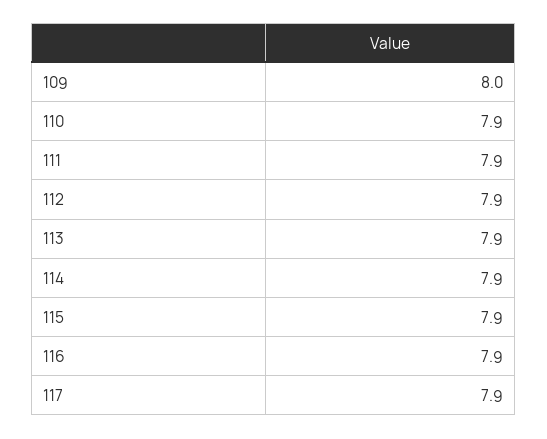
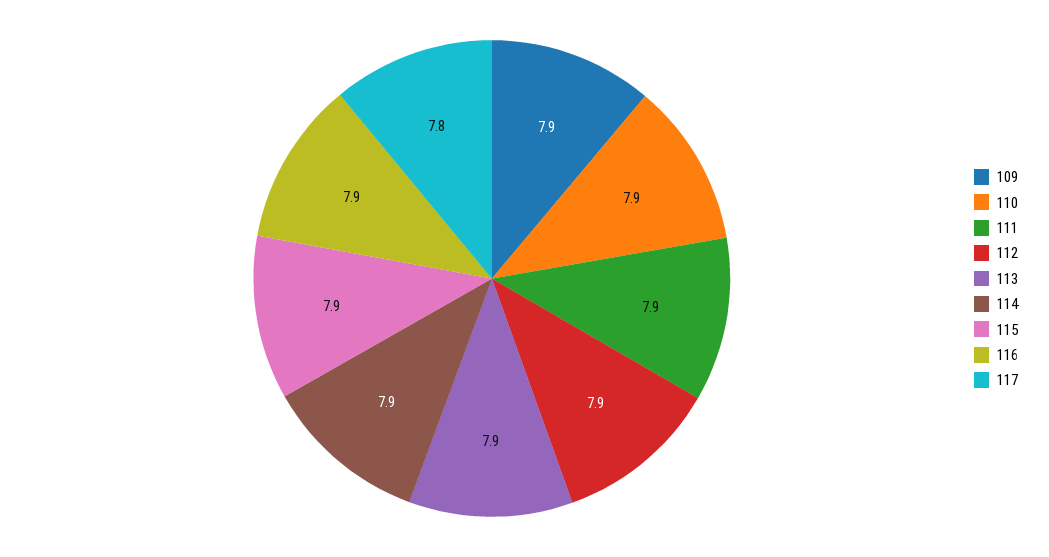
  {
-   "109": 8,
+   "109": 7.9,
    "110": 7.9,
    "111": 7.9,
    "112": 7.9,
    "113": 7.9,
    "114": 7.9,
    "115": 7.9,
    "116": 7.9,
-   "117": 7.9
+   "117": 7.8
  }

